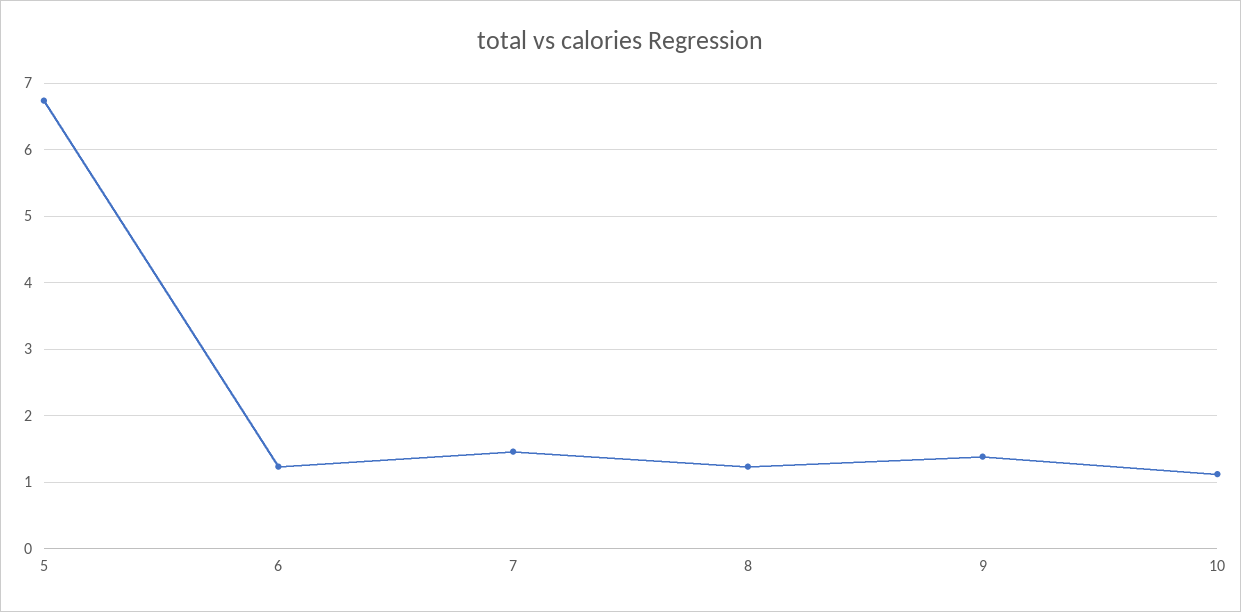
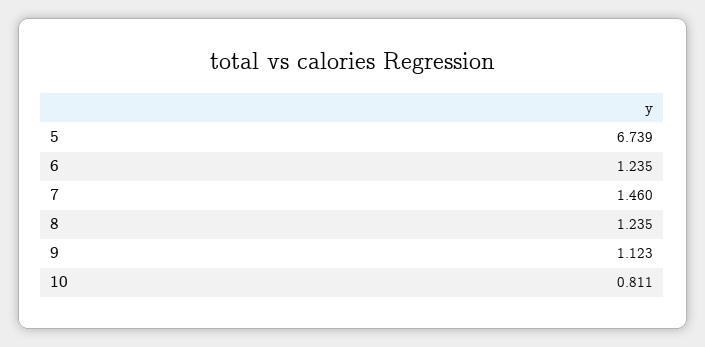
  {
    "5": 6.739,
    "6": 1.235,
    "7": 1.46,
    "8": 1.235,
-   "9": 1.4,
+   "9": 1.123,
-   "10": 1.1
+   "10": 0.811
  }

